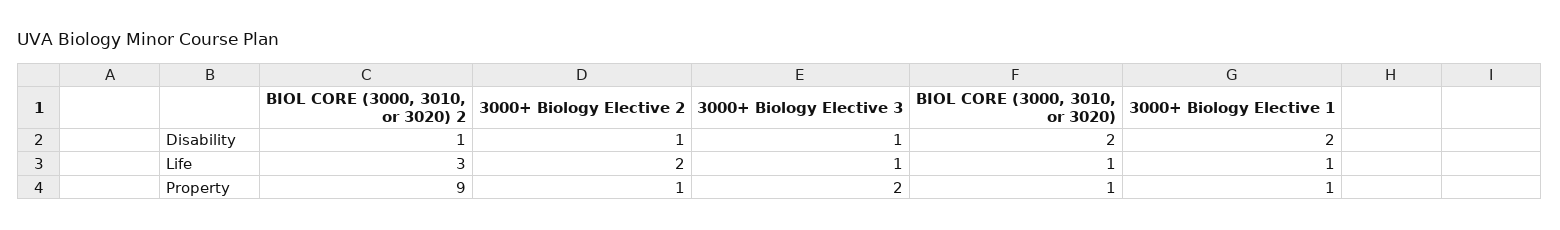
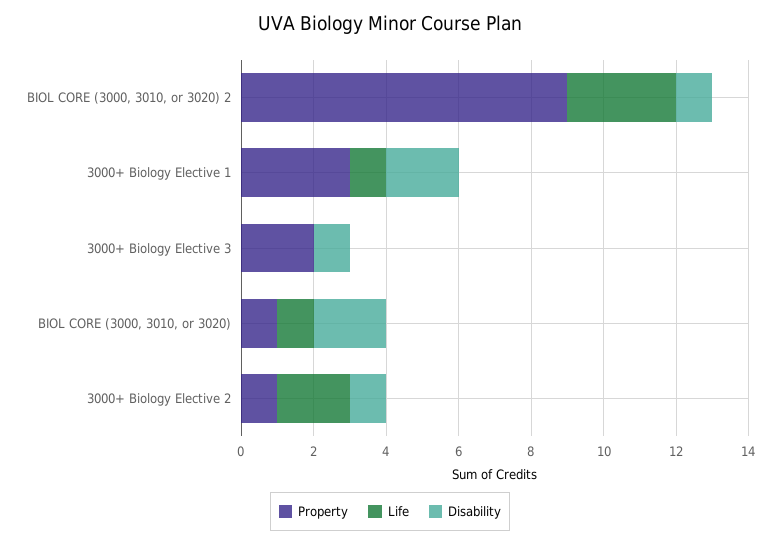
  {
    "Disability": {
      "BIOL CORE (3000, 3010, or 3020) 2": 1,
      "3000+ Biology Elective 2": 1,
      "3000+ Biology Elective 3": 1,
      "BIOL CORE (3000, 3010, or 3020)": 2,
      "3000+ Biology Elective 1": 2
    },
    "Life": {
      "BIOL CORE (3000, 3010, or 3020) 2": 3,
      "3000+ Biology Elective 2": 2,
-     "3000+ Biology Elective 3": 1,
+     "3000+ Biology Elective 3": 0,
      "BIOL CORE (3000, 3010, or 3020)": 1,
      "3000+ Biology Elective 1": 1
    },
    "Property": {
      "BIOL CORE (3000, 3010, or 3020) 2": 9,
      "3000+ Biology Elective 2": 1,
      "3000+ Biology Elective 3": 2,
      "BIOL CORE (3000, 3010, or 3020)": 1,
-     "3000+ Biology Elective 1": 1
+     "3000+ Biology Elective 1": 3
    }
  }

